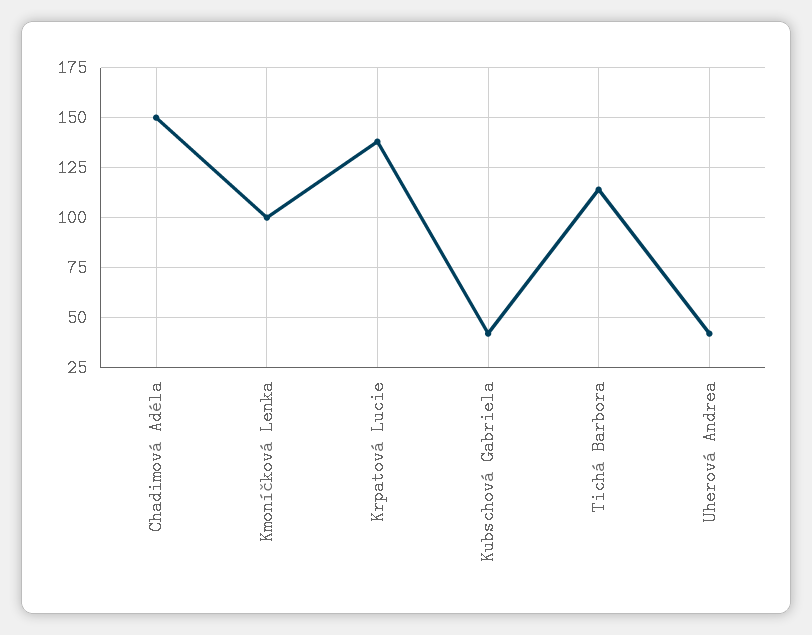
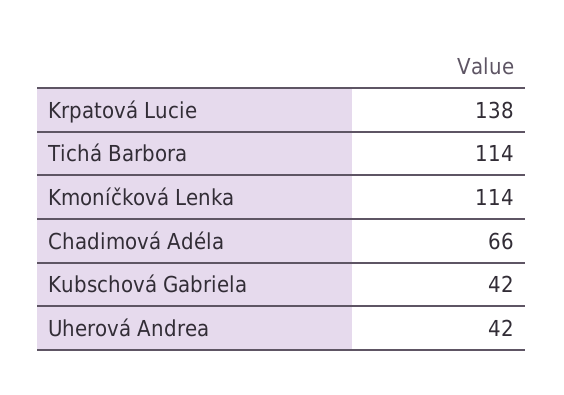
  {
-   "Chadimová Adéla": 150,
+   "Chadimová Adéla": 66,
-   "Kmoníčková Lenka": 100,
+   "Kmoníčková Lenka": 114,
    "Krpatová Lucie": 138,
    "Kubschová Gabriela": 42,
    "Tichá Barbora": 114,
    "Uherová Andrea": 42
  }

